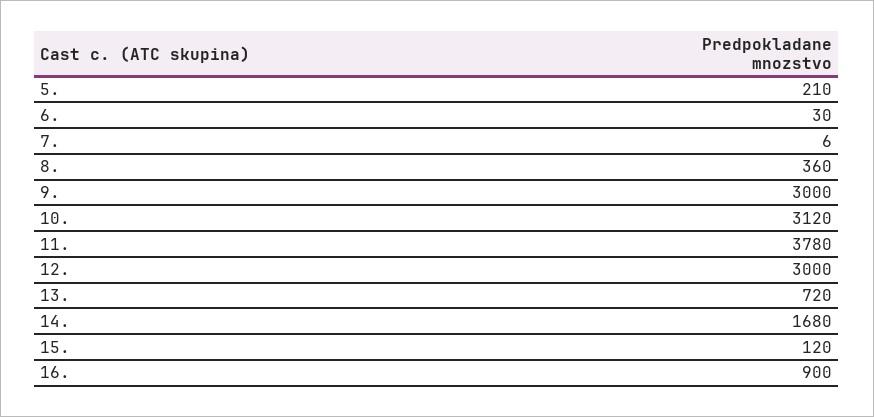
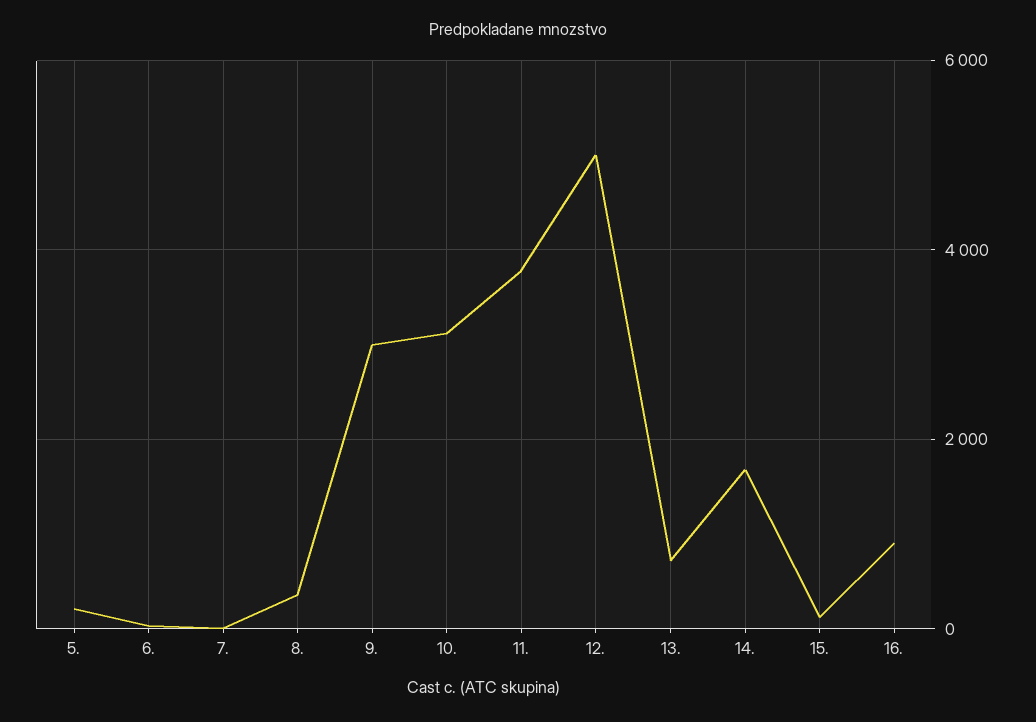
  {
    "5.": 210,
    "6.": 30,
    "7.": 6,
    "8.": 360,
    "9.": 3000,
    "10.": 3120,
    "11.": 3780,
-   "12.": 3000,
+   "12.": 5000,
    "13.": 720,
    "14.": 1680,
    "15.": 120,
    "16.": 900
  }

